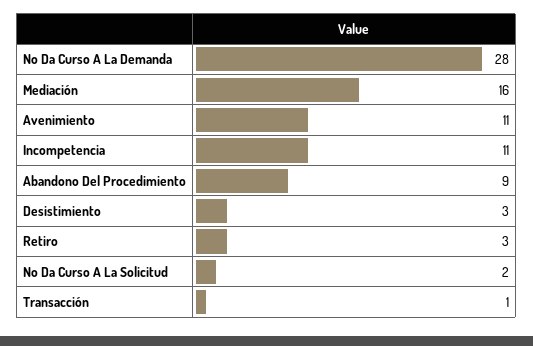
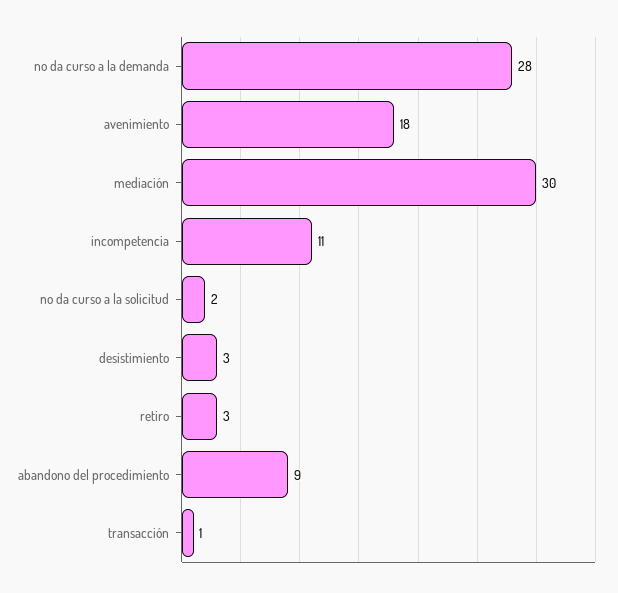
  {
    "No Da Curso A La Demanda": 28,
-   "Mediación": 16,
+   "Mediación": 30,
-   "Avenimiento": 11,
+   "Avenimiento": 18,
    "Incompetencia": 11,
    "Abandono Del Procedimiento": 9,
    "Desistimiento": 3,
    "Retiro": 3,
    "No Da Curso A La Solicitud": 2,
    "Transacción": 1
  }

